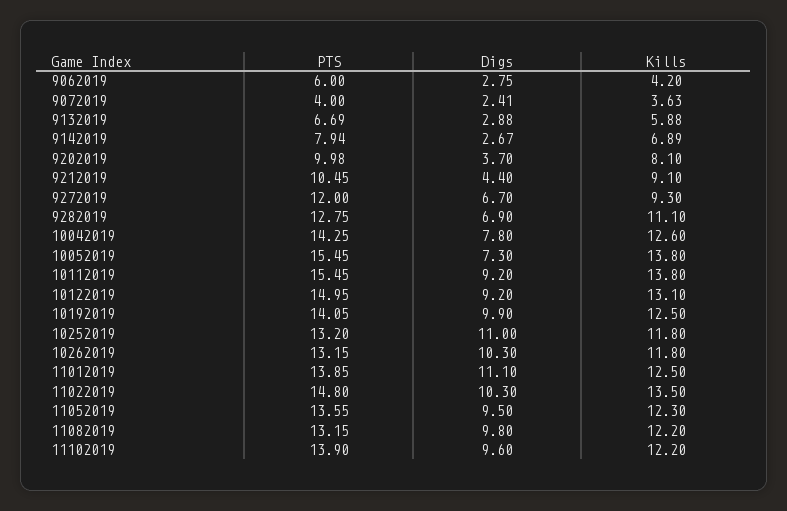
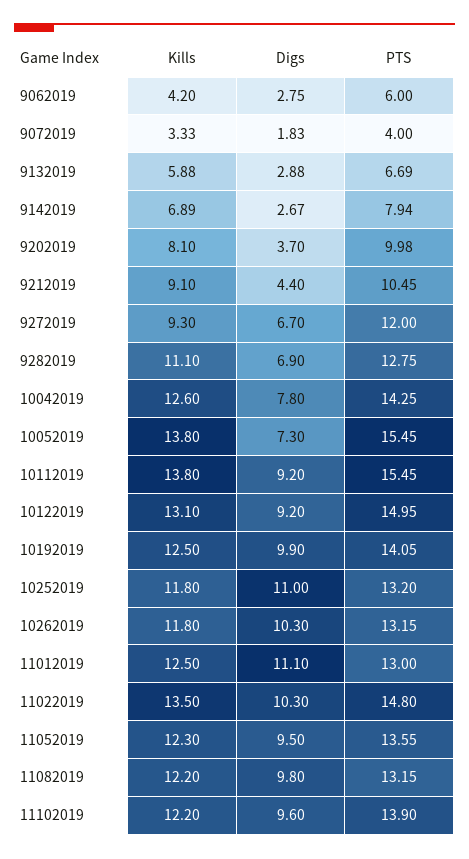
  {
    "PTS": {
      "9062019": 6,
      "9072019": 4,
      "9132019": 6.69,
      "9142019": 7.94,
      "9202019": 9.98,
      "9212019": 10.45,
      "9272019": 12,
      "9282019": 12.75,
      "10042019": 14.25,
      "10052019": 15.45,
      "10112019": 15.45,
      "10122019": 14.95,
      "10192019": 14.05,
      "10252019": 13.2,
      "10262019": 13.15,
-     "11012019": 13.85,
+     "11012019": 13,
      "11022019": 14.8,
      "11052019": 13.55,
      "11082019": 13.15,
      "11102019": 13.9
    },
    "Digs": {
      "9062019": 2.75,
-     "9072019": 2.41,
+     "9072019": 1.83,
      "9132019": 2.88,
      "9142019": 2.67,
      "9202019": 3.7,
      "9212019": 4.4,
      "9272019": 6.7,
      "9282019": 6.9,
      "10042019": 7.8,
      "10052019": 7.3,
      "10112019": 9.2,
      "10122019": 9.2,
      "10192019": 9.9,
      "10252019": 11,
      "10262019": 10.3,
      "11012019": 11.1,
      "11022019": 10.3,
      "11052019": 9.5,
      "11082019": 9.8,
      "11102019": 9.6
    },
    "Kills": {
      "9062019": 4.2,
-     "9072019": 3.63,
+     "9072019": 3.33,
      "9132019": 5.88,
      "9142019": 6.89,
      "9202019": 8.1,
      "9212019": 9.1,
      "9272019": 9.3,
      "9282019": 11.1,
      "10042019": 12.6,
      "10052019": 13.8,
      "10112019": 13.8,
      "10122019": 13.1,
      "10192019": 12.5,
      "10252019": 11.8,
      "10262019": 11.8,
      "11012019": 12.5,
      "11022019": 13.5,
      "11052019": 12.3,
      "11082019": 12.2,
      "11102019": 12.2
    }
  }

